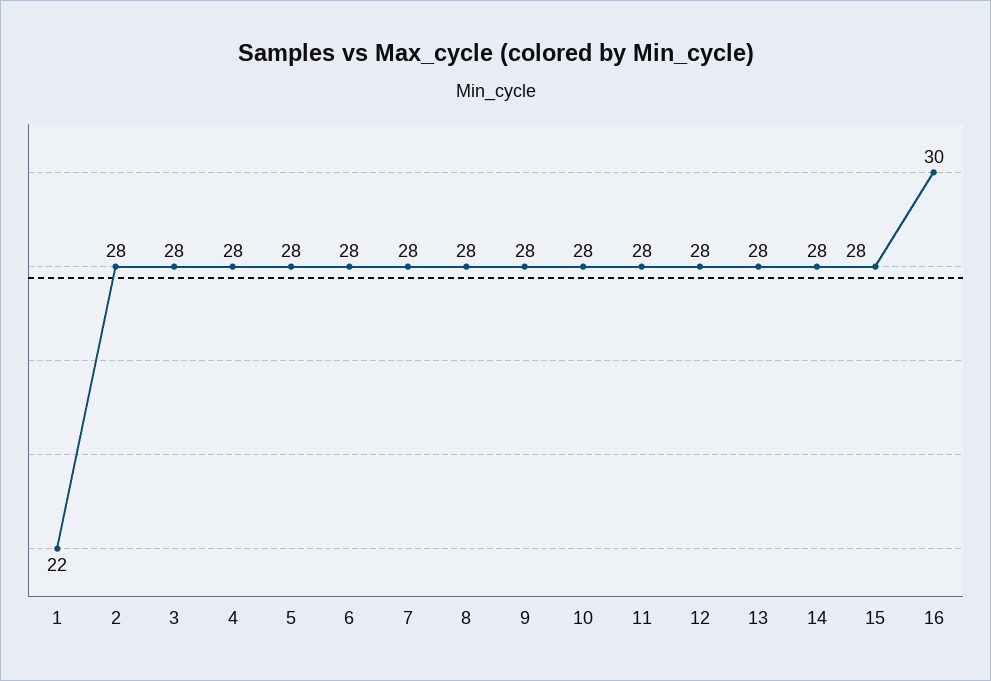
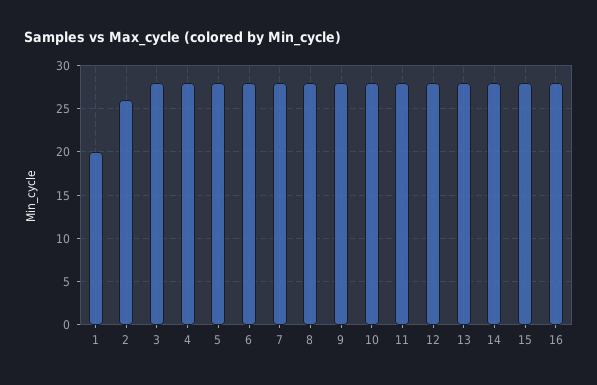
  {
-   "1": 22,
+   "1": 20,
-   "2": 28,
+   "2": 26,
    "3": 28,
    "4": 28,
    "5": 28,
    "6": 28,
    "7": 28,
    "8": 28,
    "9": 28,
    "10": 28,
    "11": 28,
    "12": 28,
    "13": 28,
    "14": 28,
    "15": 28,
-   "16": 30
+   "16": 28
  }

